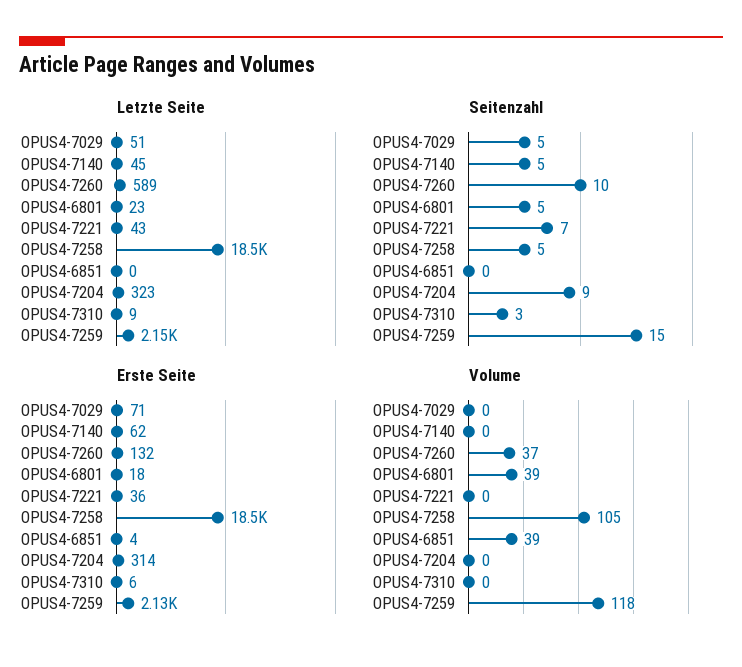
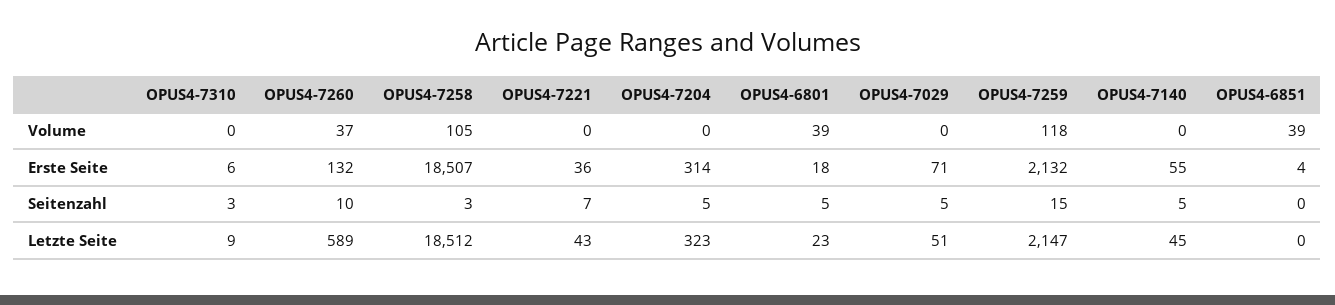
  {
    "Letzte Seite": {
      "OPUS4-7029": 51,
      "OPUS4-7140": 45,
      "OPUS4-7260": 589,
      "OPUS4-6801": 23,
      "OPUS4-7221": 43,
      "OPUS4-7258": 18512,
      "OPUS4-6851": 0,
      "OPUS4-7204": 323,
      "OPUS4-7310": 9,
      "OPUS4-7259": 2147
    },
    "Seitenzahl": {
      "OPUS4-7029": 5,
      "OPUS4-7140": 5,
      "OPUS4-7260": 10,
      "OPUS4-6801": 5,
      "OPUS4-7221": 7,
-     "OPUS4-7258": 5,
+     "OPUS4-7258": 3,
      "OPUS4-6851": 0,
-     "OPUS4-7204": 9,
+     "OPUS4-7204": 5,
      "OPUS4-7310": 3,
      "OPUS4-7259": 15
    },
    "Erste Seite": {
      "OPUS4-7029": 71,
-     "OPUS4-7140": 62,
+     "OPUS4-7140": 55,
      "OPUS4-7260": 132,
      "OPUS4-6801": 18,
      "OPUS4-7221": 36,
      "OPUS4-7258": 18507,
      "OPUS4-6851": 4,
      "OPUS4-7204": 314,
      "OPUS4-7310": 6,
      "OPUS4-7259": 2132
    },
    "Volume": {
      "OPUS4-7029": 0,
      "OPUS4-7140": 0,
      "OPUS4-7260": 37,
      "OPUS4-6801": 39,
      "OPUS4-7221": 0,
      "OPUS4-7258": 105,
      "OPUS4-6851": 39,
      "OPUS4-7204": 0,
      "OPUS4-7310": 0,
      "OPUS4-7259": 118
    }
  }

